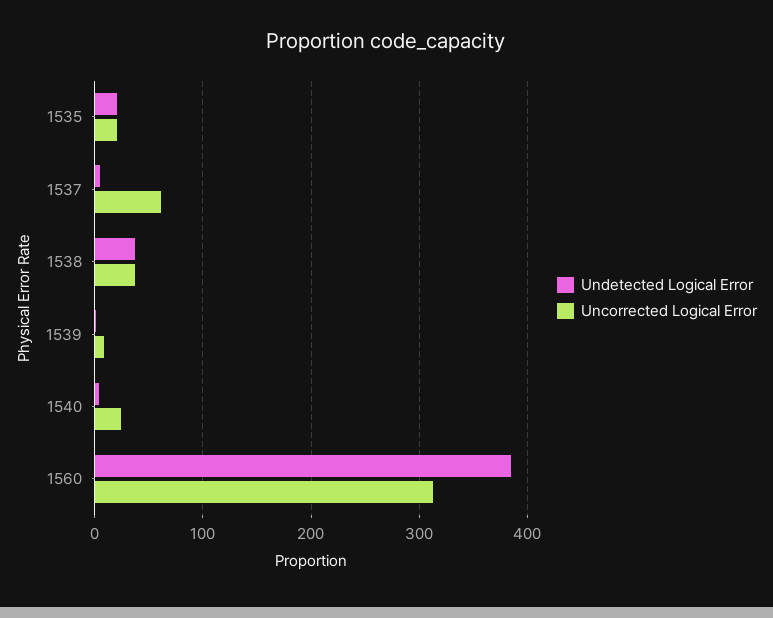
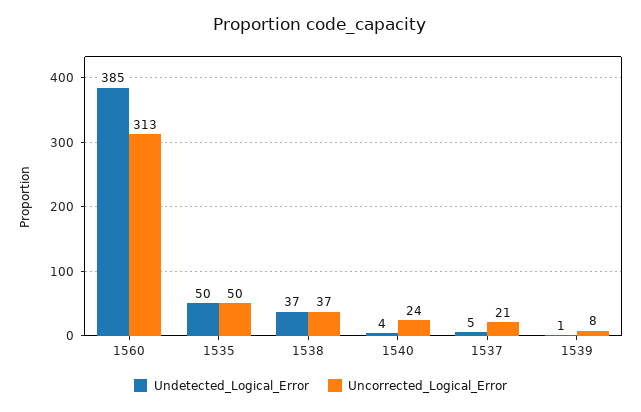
  {
    "Undetected Logical Error": {
-     "1535": 20,
+     "1535": 50,
      "1537": 5,
      "1538": 37,
      "1539": 1,
      "1540": 4,
      "1560": 385
    },
    "Uncorrected Logical Error": {
-     "1535": 20,
+     "1535": 50,
-     "1537": 60,
+     "1537": 21,
      "1538": 37,
      "1539": 8,
      "1540": 24,
      "1560": 313
    }
  }

